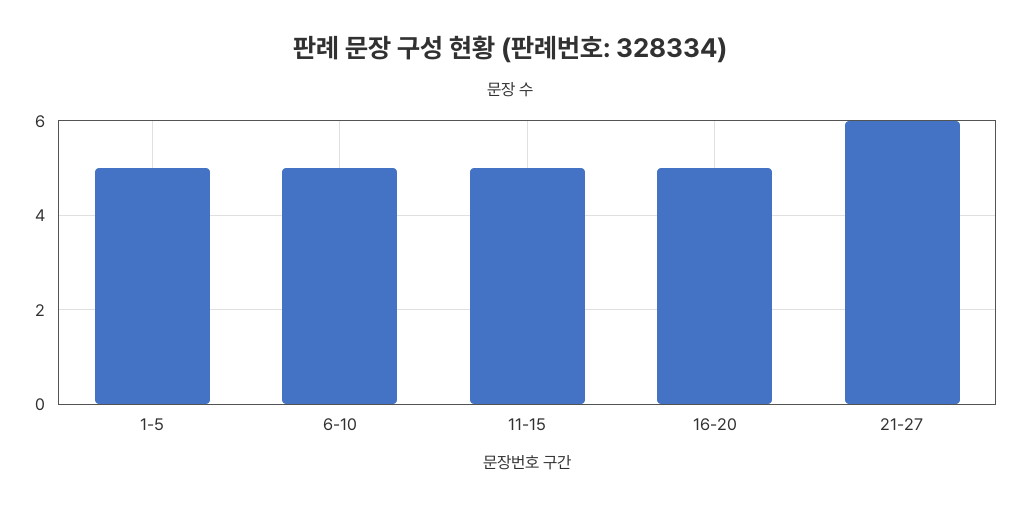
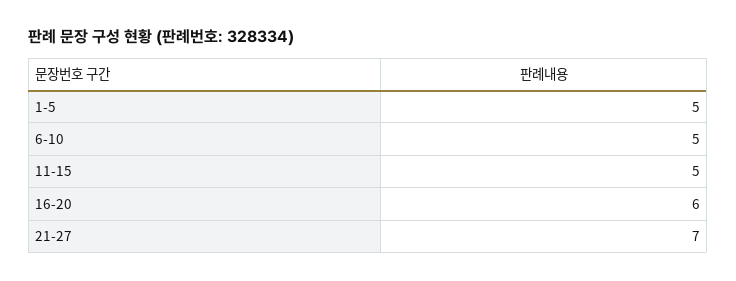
  {
    "1-5": 5,
    "6-10": 5,
    "11-15": 5,
-   "16-20": 5,
+   "16-20": 6,
-   "21-27": 6
+   "21-27": 7
  }

